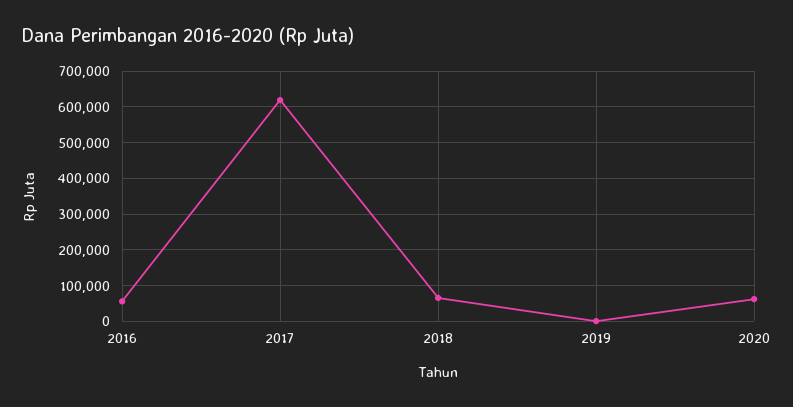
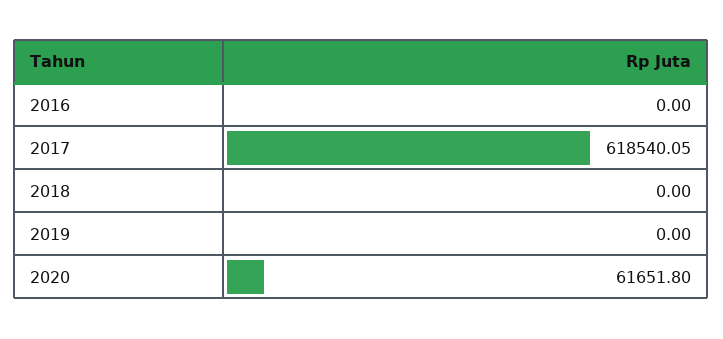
  {
-   "2016": 60000,
+   "2016": 0,
    "2017": 618540.05,
-   "2018": 60000,
+   "2018": 0,
    "2019": 0,
    "2020": 61651.8
  }

